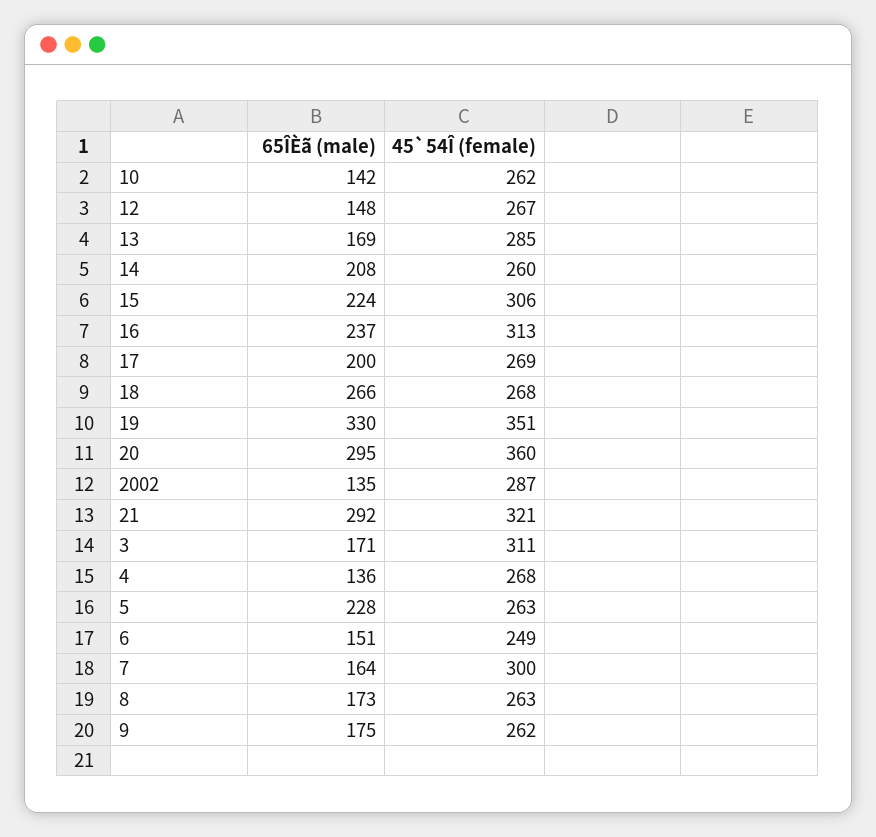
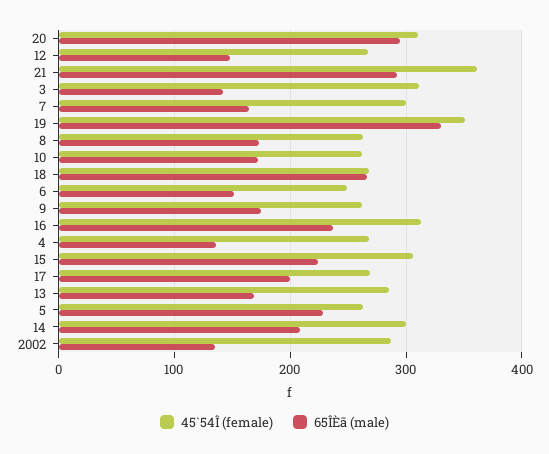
  {
    "65ÎÈã (male)": {
-     "10": 142,
+     "10": 170,
      "12": 148,
      "13": 169,
      "14": 208,
      "15": 224,
      "16": 237,
      "17": 200,
      "18": 266,
      "19": 330,
      "20": 295,
      "2002": 135,
      "21": 292,
-     "3": 171,
+     "3": 140,
      "4": 136,
      "5": 228,
      "6": 151,
      "7": 164,
      "8": 173,
      "9": 175
    },
    "45`54Î (female)": {
      "10": 262,
      "12": 267,
      "13": 285,
-     "14": 260,
+     "14": 300,
      "15": 306,
      "16": 313,
      "17": 269,
      "18": 268,
      "19": 351,
-     "20": 360,
+     "20": 310,
      "2002": 287,
-     "21": 321,
+     "21": 360,
      "3": 311,
      "4": 268,
      "5": 263,
      "6": 249,
      "7": 300,
      "8": 263,
      "9": 262
    }
  }

